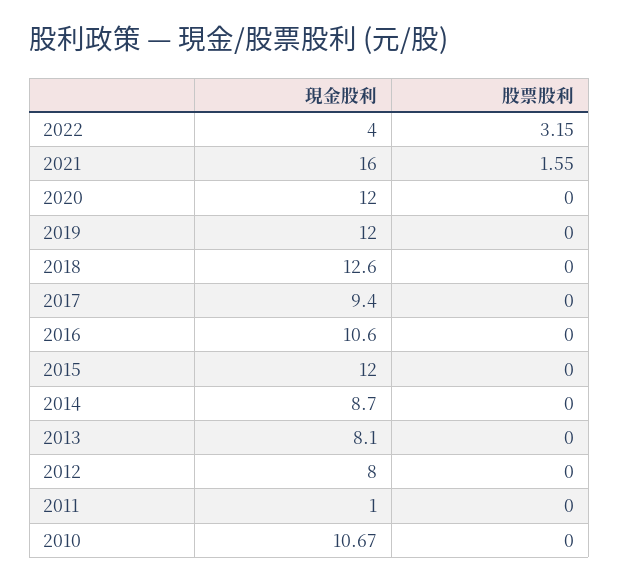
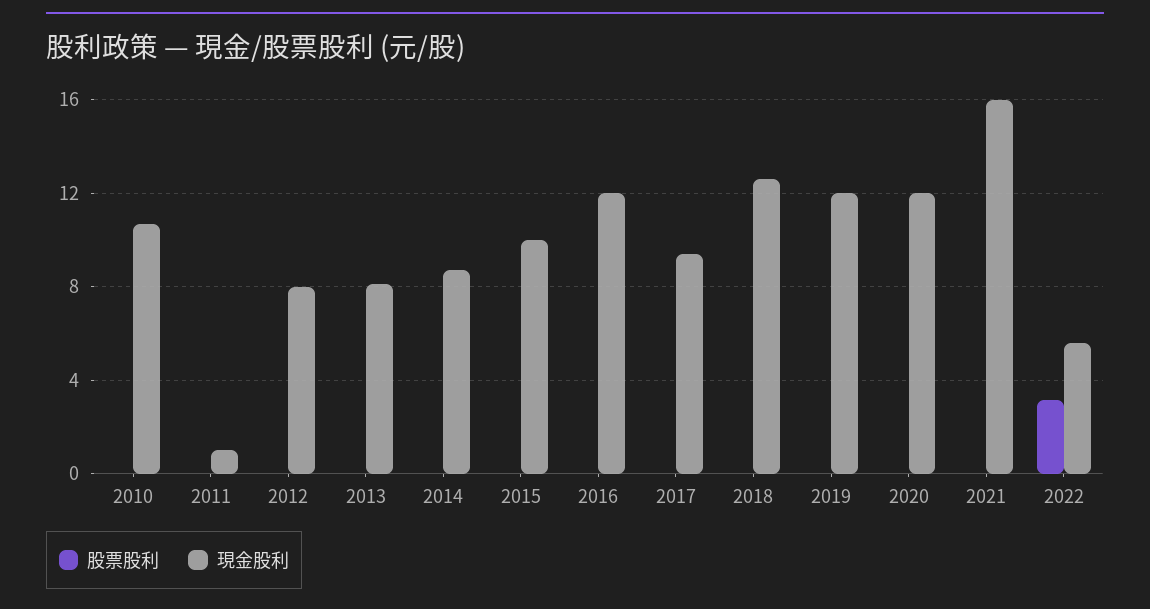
  {
    "現金股利": {
-     "2022": 4,
+     "2022": 5.5,
      "2021": 16,
      "2020": 12,
      "2019": 12,
      "2018": 12.6,
      "2017": 9.4,
-     "2016": 10.6,
+     "2016": 12,
-     "2015": 12,
+     "2015": 10,
      "2014": 8.7,
      "2013": 8.1,
      "2012": 8,
      "2011": 1,
      "2010": 10.67
    },
    "股票股利": {
      "2022": 3.15,
-     "2021": 1.55,
+     "2021": 0,
      "2020": 0,
      "2019": 0,
      "2018": 0,
      "2017": 0,
      "2016": 0,
      "2015": 0,
      "2014": 0,
      "2013": 0,
      "2012": 0,
      "2011": 0,
      "2010": 0
    }
  }

